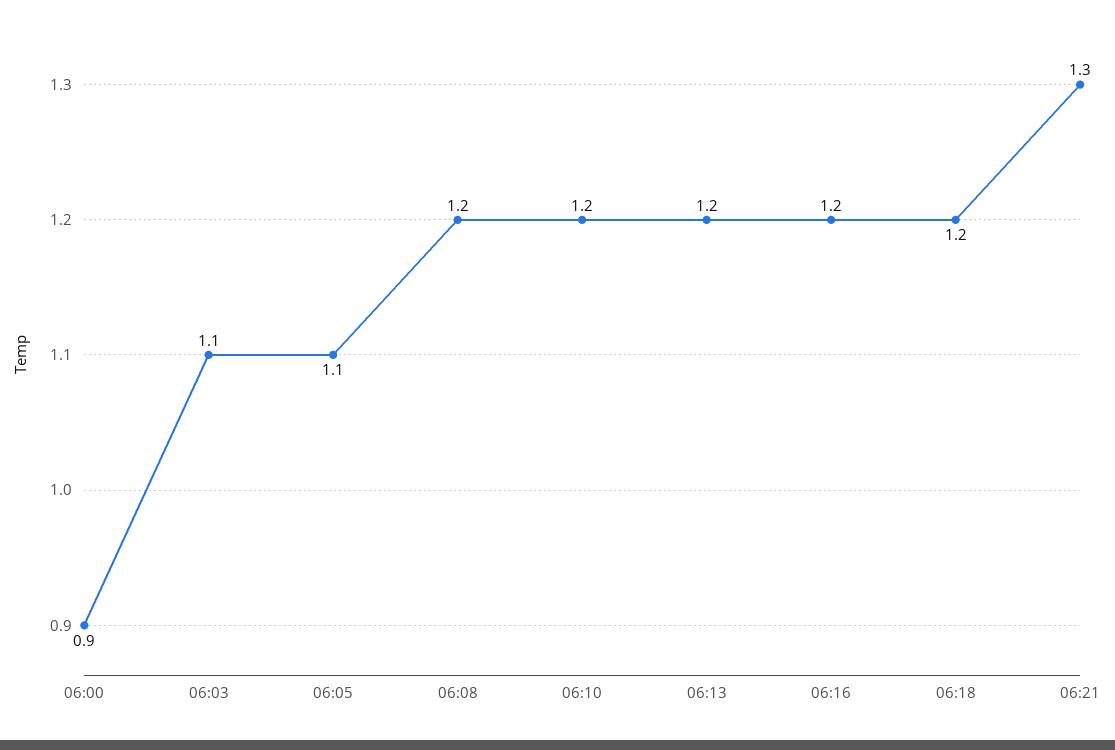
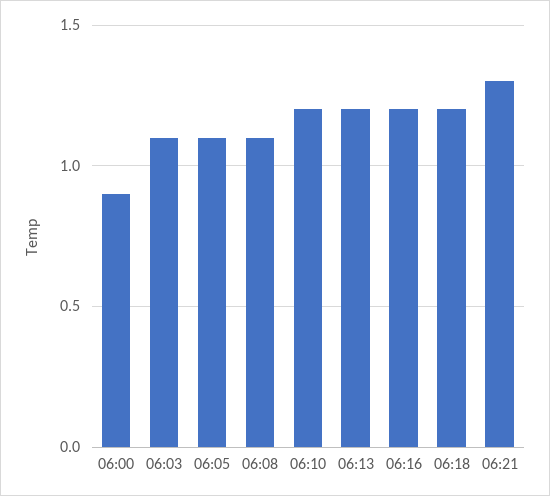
  {
    "06:00": 0.9,
    "06:03": 1.1,
    "06:05": 1.1,
-   "06:08": 1.2,
+   "06:08": 1.1,
    "06:10": 1.2,
    "06:13": 1.2,
    "06:16": 1.2,
    "06:18": 1.2,
    "06:21": 1.3
  }

